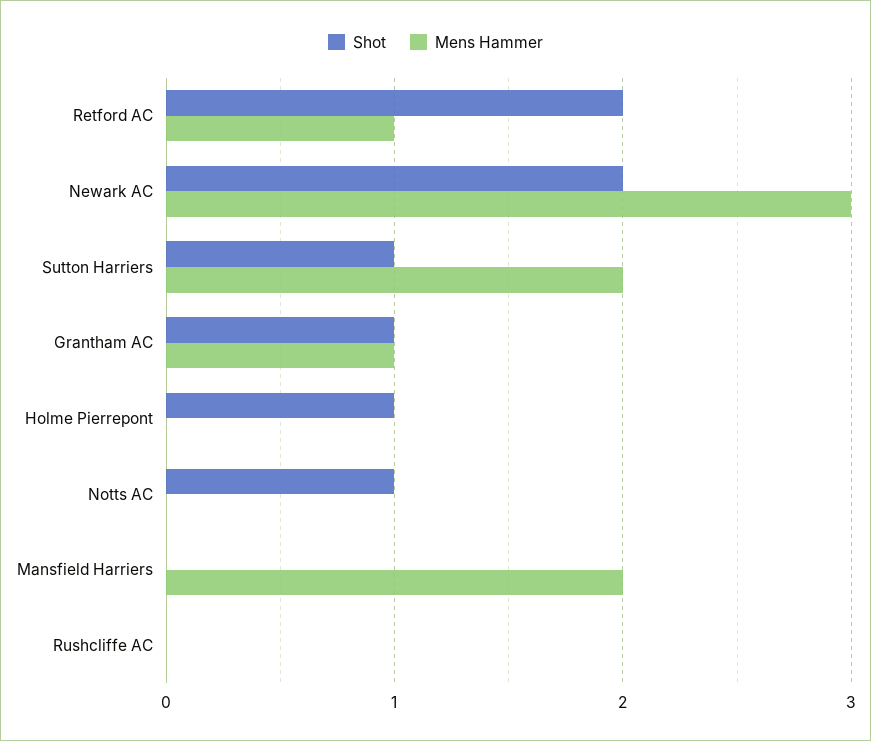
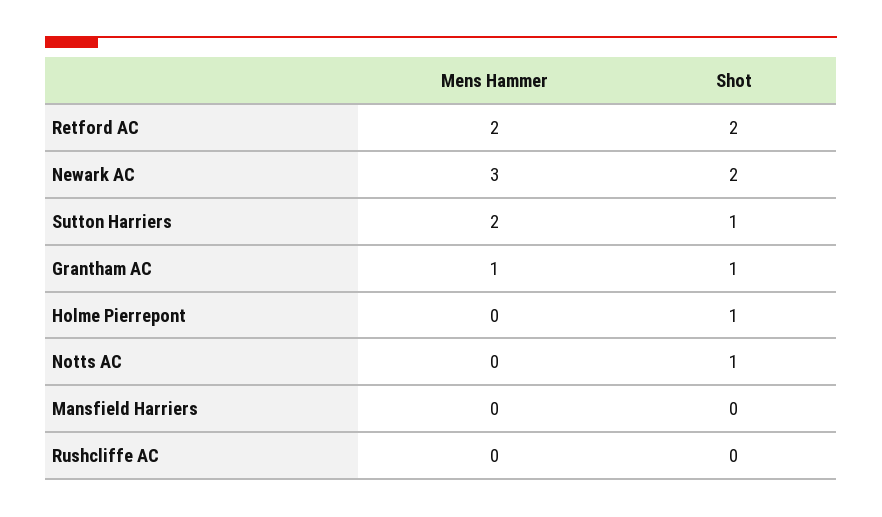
  {
    "Shot": {
      "Retford AC": 2,
      "Newark AC": 2,
      "Sutton Harriers": 1,
      "Grantham AC": 1,
      "Holme Pierrepont": 1,
      "Notts AC": 1,
      "Mansfield Harriers": 0,
      "Rushcliffe AC": 0
    },
    "Mens Hammer": {
-     "Retford AC": 1,
+     "Retford AC": 2,
      "Newark AC": 3,
      "Sutton Harriers": 2,
      "Grantham AC": 1,
      "Holme Pierrepont": 0,
      "Notts AC": 0,
-     "Mansfield Harriers": 2,
+     "Mansfield Harriers": 0,
      "Rushcliffe AC": 0
    }
  }

